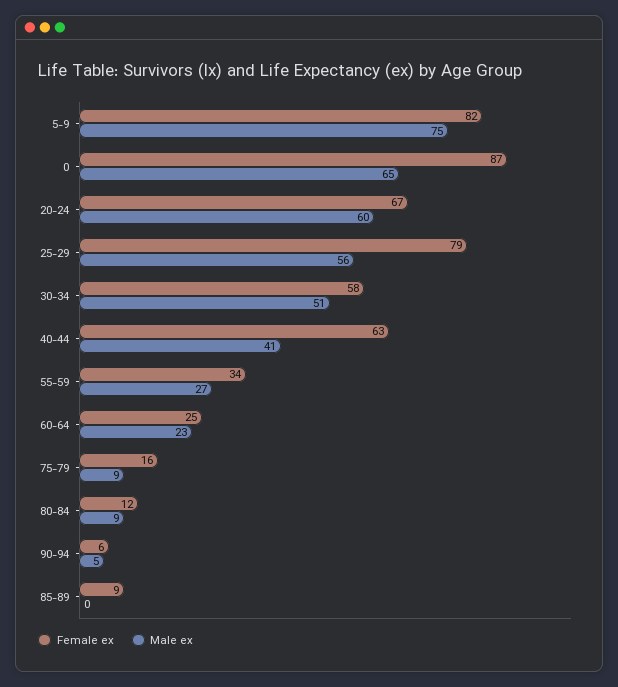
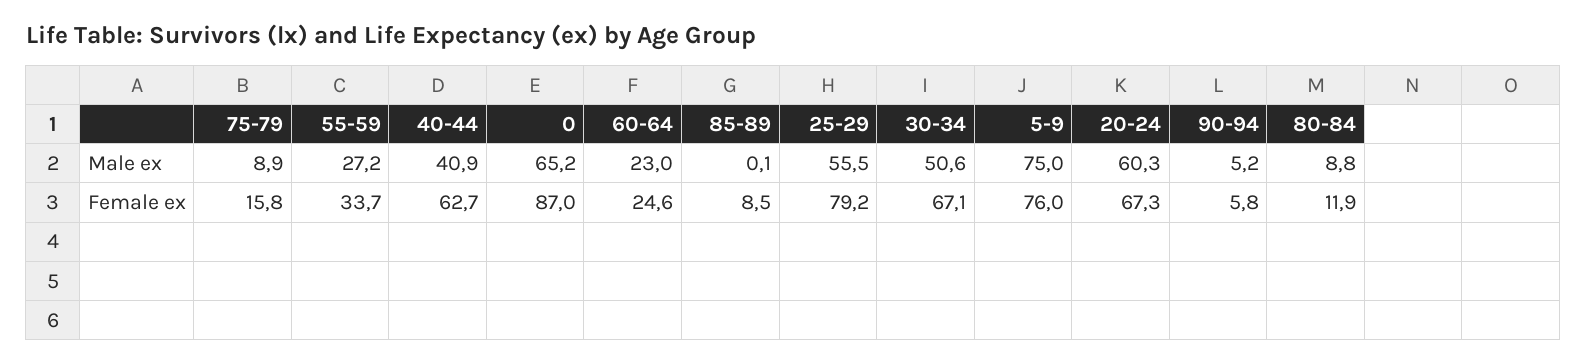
  {
    "Female ex": {
-     "5-9": 82,
+     "5-9": 76,
      "0": 87,
      "20-24": 67.3,
      "25-29": 79.2,
-     "30-34": 58,
+     "30-34": 67.1,
      "40-44": 62.7,
      "55-59": 33.7,
      "60-64": 24.6,
      "75-79": 15.8,
      "80-84": 11.9,
      "90-94": 5.8,
      "85-89": 8.5
    },
    "Male ex": {
      "5-9": 75,
      "0": 65.2,
      "20-24": 60.3,
      "25-29": 55.5,
      "30-34": 50.6,
      "40-44": 40.9,
      "55-59": 27.2,
      "60-64": 23,
      "75-79": 8.9,
      "80-84": 8.8,
      "90-94": 5.2,
      "85-89": 0.1
    }
  }

